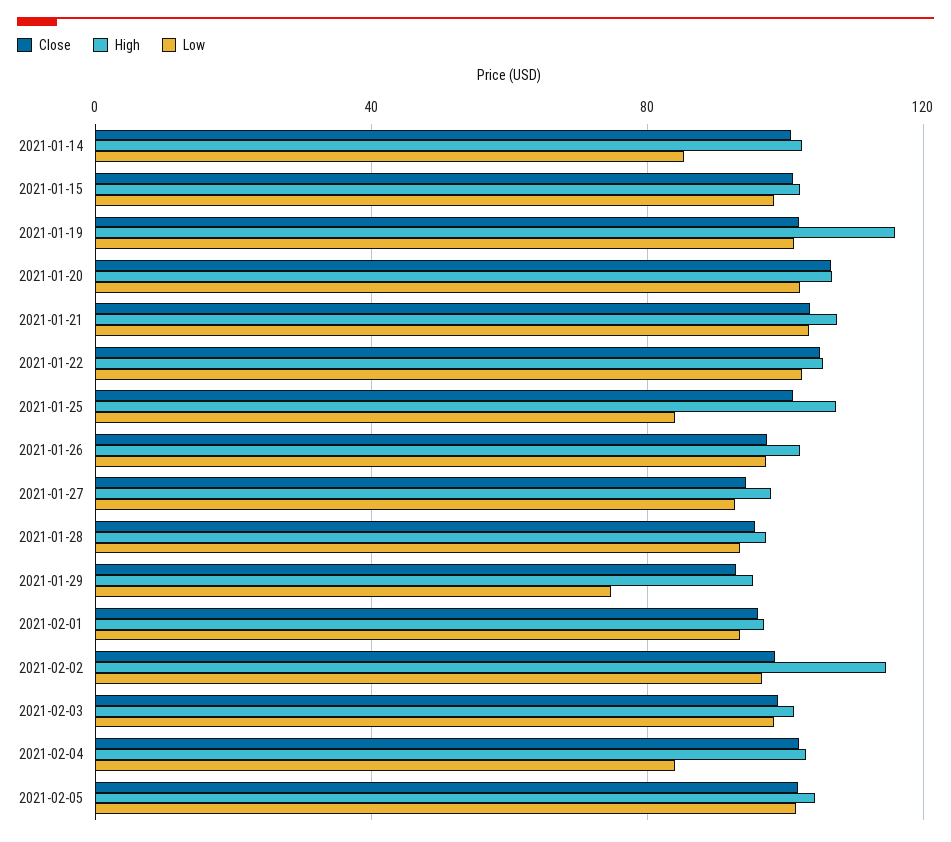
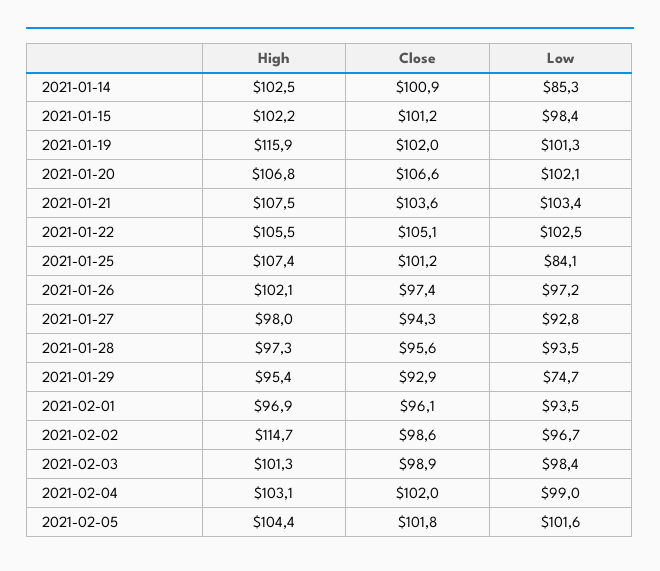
  {
    "Close": {
      "2021-01-14": 100.9,
      "2021-01-15": 101.2,
      "2021-01-19": 102,
      "2021-01-20": 106.6,
      "2021-01-21": 103.6,
      "2021-01-22": 105.1,
      "2021-01-25": 101.2,
      "2021-01-26": 97.4,
      "2021-01-27": 94.3,
      "2021-01-28": 95.6,
      "2021-01-29": 92.9,
      "2021-02-01": 96.1,
      "2021-02-02": 98.6,
      "2021-02-03": 98.9,
      "2021-02-04": 102,
      "2021-02-05": 101.8
    },
    "High": {
      "2021-01-14": 102.5,
      "2021-01-15": 102.2,
      "2021-01-19": 115.9,
      "2021-01-20": 106.8,
      "2021-01-21": 107.5,
      "2021-01-22": 105.5,
      "2021-01-25": 107.4,
      "2021-01-26": 102.1,
      "2021-01-27": 98,
      "2021-01-28": 97.3,
      "2021-01-29": 95.4,
      "2021-02-01": 96.9,
      "2021-02-02": 114.7,
      "2021-02-03": 101.3,
      "2021-02-04": 103.1,
      "2021-02-05": 104.4
    },
    "Low": {
      "2021-01-14": 85.3,
      "2021-01-15": 98.4,
      "2021-01-19": 101.3,
      "2021-01-20": 102.1,
      "2021-01-21": 103.4,
      "2021-01-22": 102.5,
      "2021-01-25": 84.1,
      "2021-01-26": 97.2,
      "2021-01-27": 92.8,
      "2021-01-28": 93.5,
      "2021-01-29": 74.7,
      "2021-02-01": 93.5,
      "2021-02-02": 96.7,
      "2021-02-03": 98.4,
-     "2021-02-04": 85,
+     "2021-02-04": 99,
      "2021-02-05": 101.6
    }
  }

